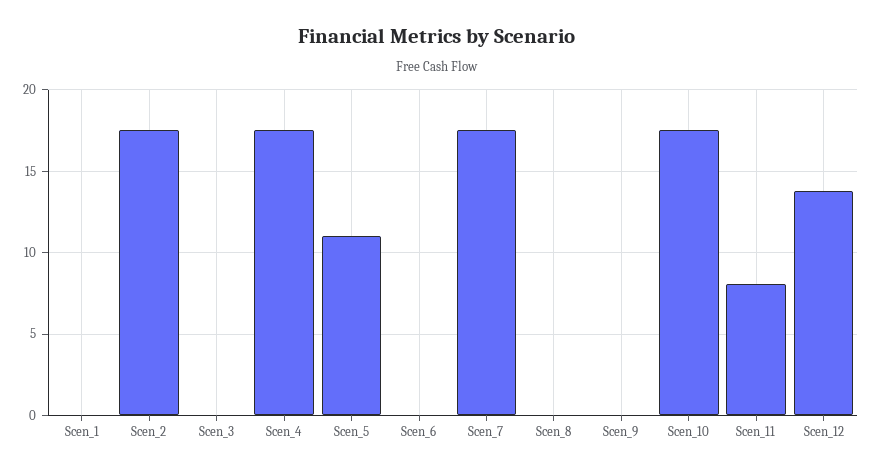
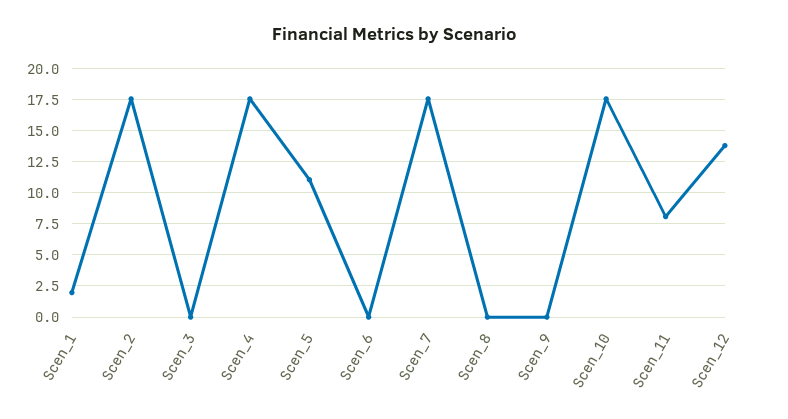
  {
-   "Scen_1": 0,
+   "Scen_1": 2,
    "Scen_2": 17.5,
    "Scen_3": 0,
    "Scen_4": 17.5,
    "Scen_5": 11,
    "Scen_6": 0,
    "Scen_7": 17.5,
    "Scen_8": 0,
    "Scen_9": 0,
    "Scen_10": 17.5,
    "Scen_11": 8,
    "Scen_12": 14
  }

